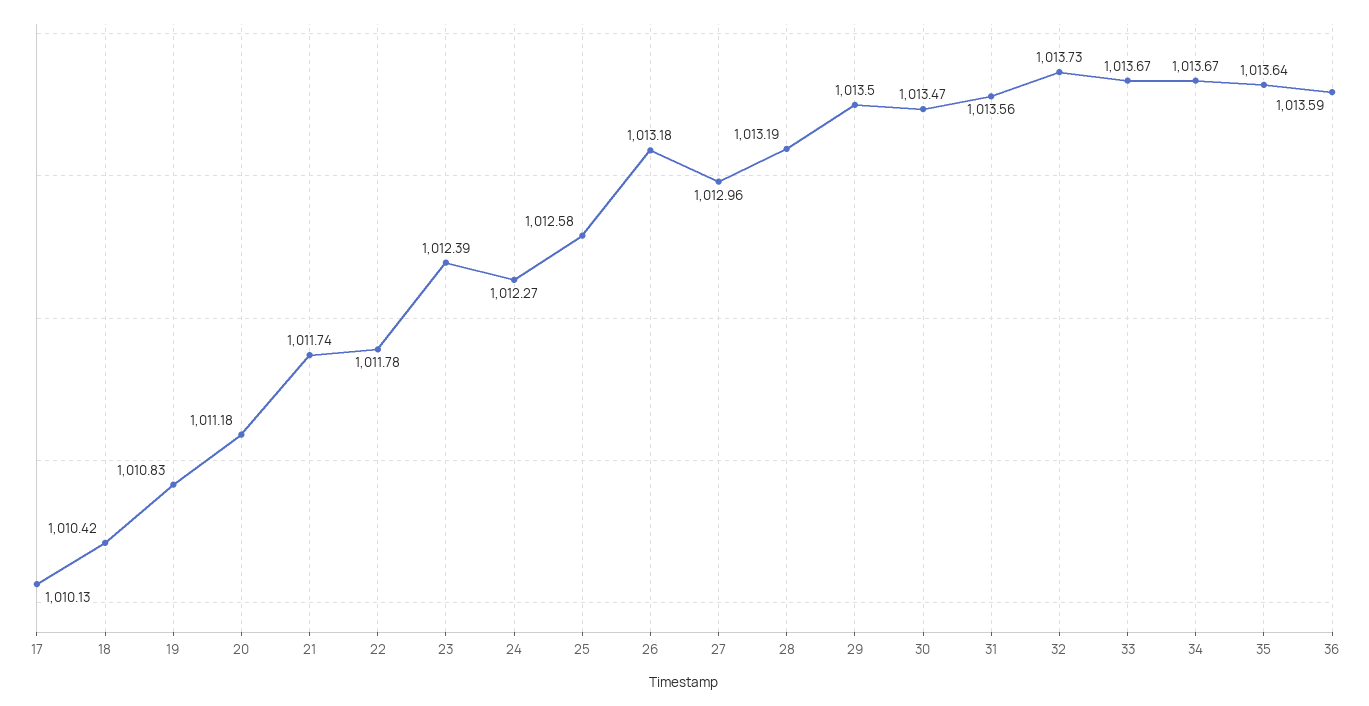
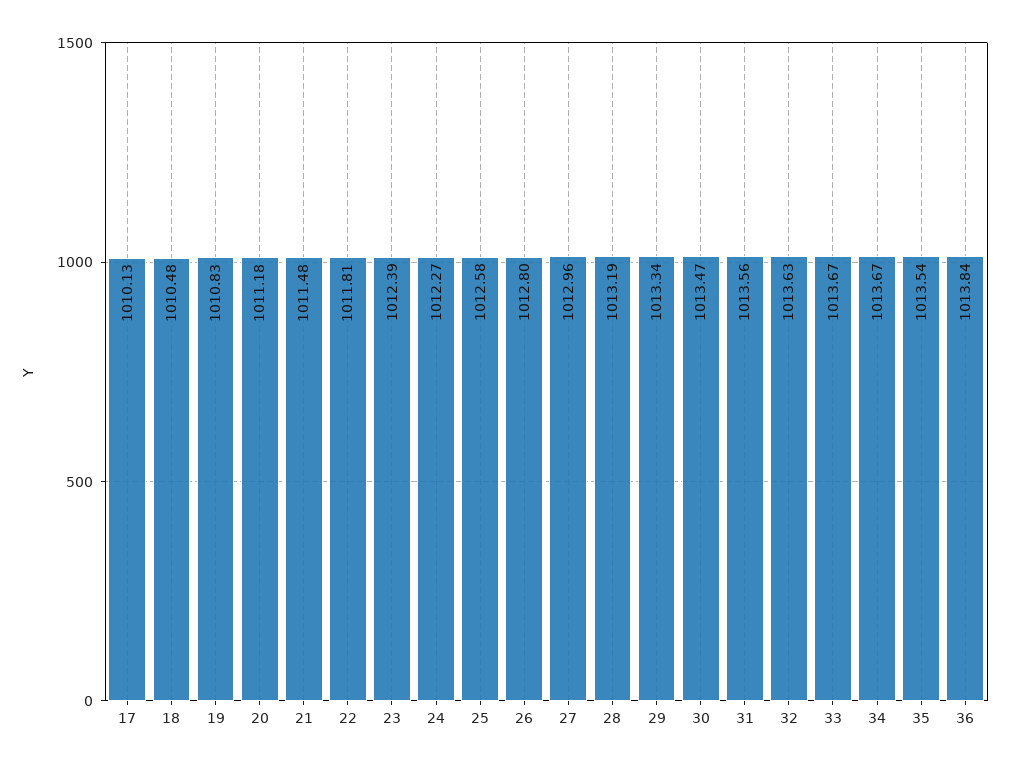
  {
    "17": 1010.13,
-   "18": 1010.42,
+   "18": 1010.48,
    "19": 1010.83,
    "20": 1011.18,
-   "21": 1011.74,
+   "21": 1011.48,
-   "22": 1011.78,
+   "22": 1011.81,
    "23": 1012.39,
    "24": 1012.27,
    "25": 1012.58,
-   "26": 1013.18,
+   "26": 1012.8,
    "27": 1012.96,
    "28": 1013.19,
-   "29": 1013.5,
+   "29": 1013.34,
    "30": 1013.47,
    "31": 1013.56,
-   "32": 1013.73,
+   "32": 1013.63,
    "33": 1013.67,
    "34": 1013.67,
-   "35": 1013.64,
+   "35": 1013.54,
-   "36": 1013.59
+   "36": 1013.84
  }

